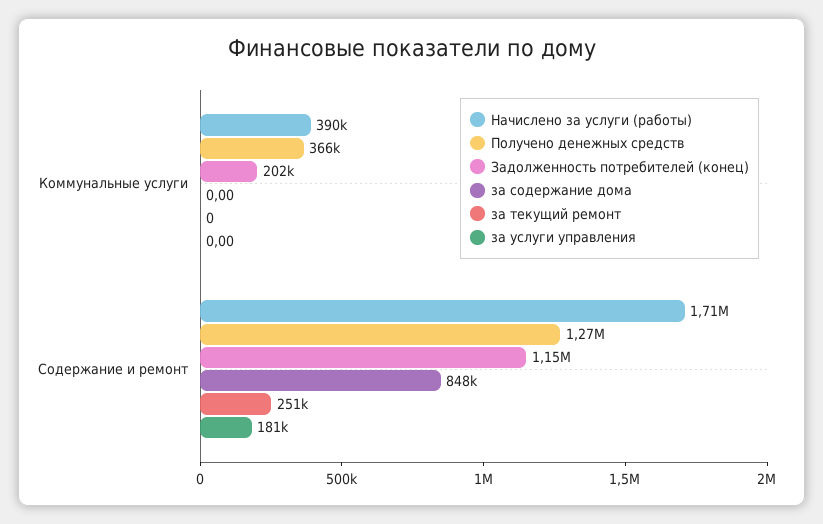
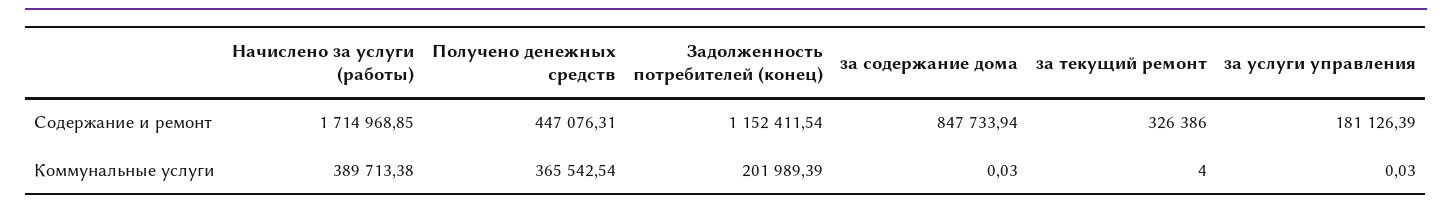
  {
    "Начислено за услуги (работы)": {
      "Коммунальные услуги": 389713.38,
      "Содержание и ремонт": 1714968.85
    },
    "Получено денежных средств": {
      "Коммунальные услуги": 365542.54,
-     "Содержание и ремонт": 1270000
+     "Содержание и ремонт": 447076.31
    },
    "Задолженность потребителей (конец)": {
      "Коммунальные услуги": 201989.39,
      "Содержание и ремонт": 1152411.54
    },
    "за содержание дома": {
-     "Коммунальные услуги": 0,
+     "Коммунальные услуги": 0.03,
      "Содержание и ремонт": 847733.94
    },
    "за текущий ремонт": {
-     "Коммунальные услуги": 0,
+     "Коммунальные услуги": 4,
-     "Содержание и ремонт": 251000
+     "Содержание и ремонт": 326386
    },
    "за услуги управления": {
-     "Коммунальные услуги": 0,
+     "Коммунальные услуги": 0.03,
      "Содержание и ремонт": 181126.39
    }
  }

